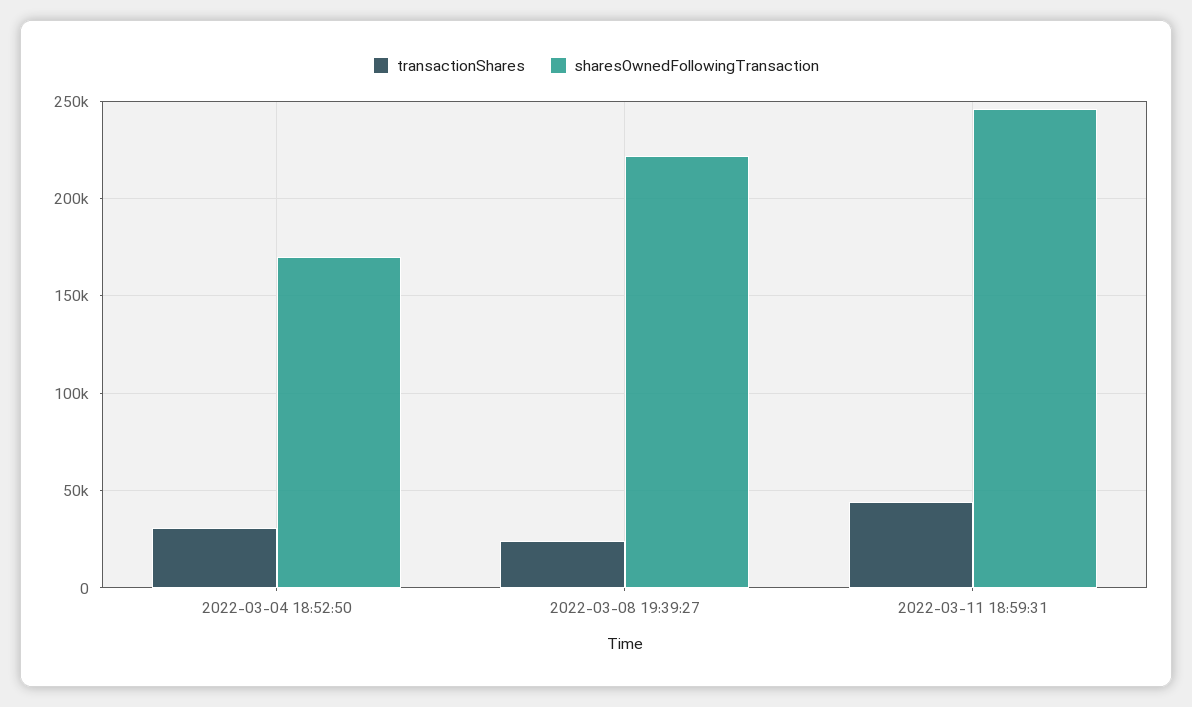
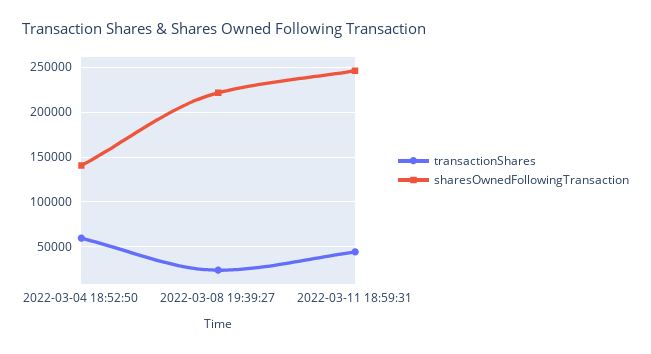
  {
    "transactionShares": {
-     "2022-03-04 18:52:50": 30000,
+     "2022-03-04 18:52:50": 60000,
      "2022-03-08 19:39:27": 25000,
      "2022-03-11 18:59:31": 45000
    },
    "sharesOwnedFollowingTransaction": {
-     "2022-03-04 18:52:50": 170000,
+     "2022-03-04 18:52:50": 140000,
      "2022-03-08 19:39:27": 220000,
      "2022-03-11 18:59:31": 245000
    }
  }

